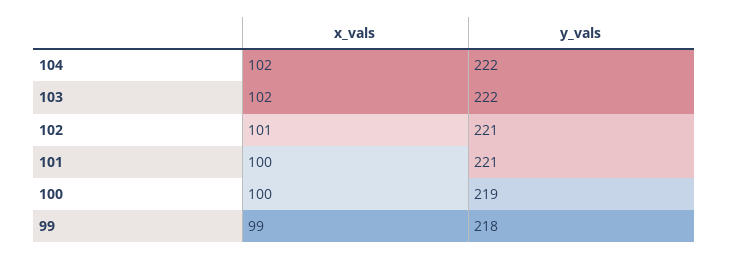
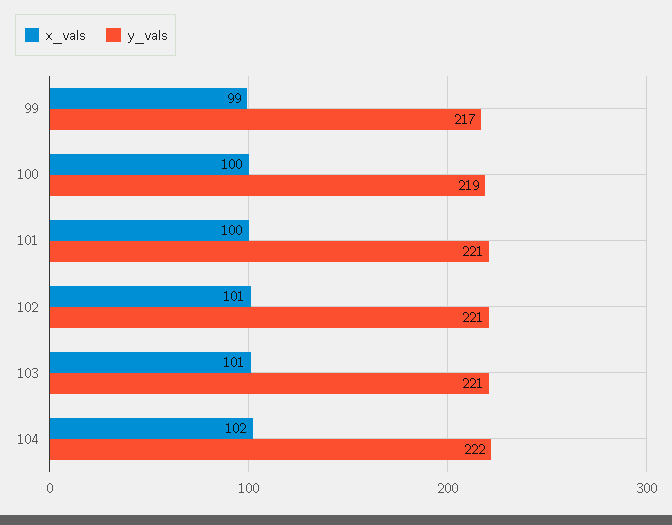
  {
    "x_vals": {
      "104": 102,
-     "103": 102,
+     "103": 101,
      "102": 101,
      "101": 100,
      "100": 100,
      "99": 99
    },
    "y_vals": {
      "104": 222,
-     "103": 222,
+     "103": 221,
      "102": 221,
      "101": 221,
      "100": 219,
-     "99": 218
+     "99": 217
    }
  }

